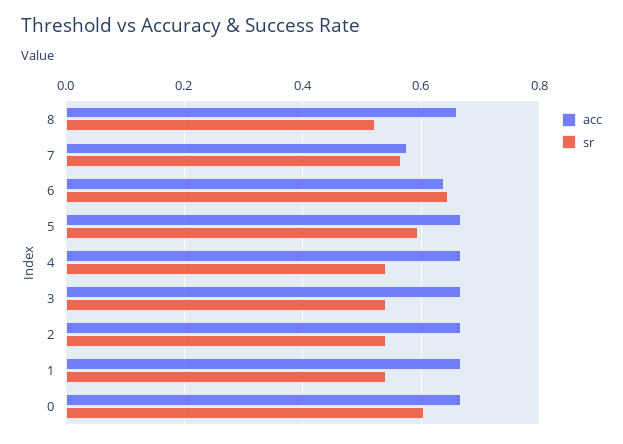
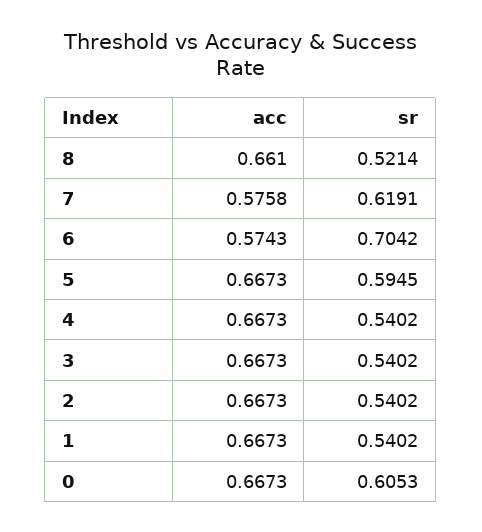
  {
    "acc": {
      "8": 0.661,
      "7": 0.5758,
-     "6": 0.64,
+     "6": 0.5743,
      "5": 0.6673,
      "4": 0.6673,
      "3": 0.6673,
      "2": 0.6673,
      "1": 0.6673,
      "0": 0.6673
    },
    "sr": {
      "8": 0.5214,
-     "7": 0.56,
+     "7": 0.6191,
-     "6": 0.64,
+     "6": 0.7042,
      "5": 0.5945,
      "4": 0.5402,
      "3": 0.5402,
      "2": 0.5402,
      "1": 0.5402,
      "0": 0.6053
    }
  }

